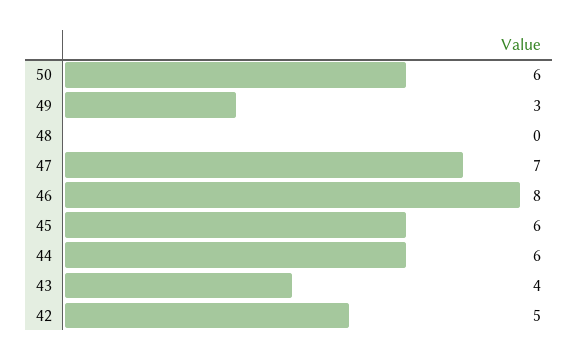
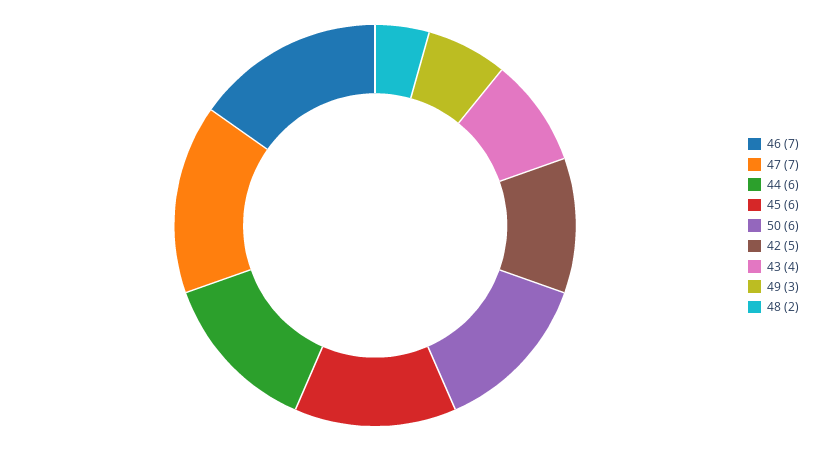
  {
    "50": 6,
    "49": 3,
-   "48": 0,
+   "48": 2,
    "47": 7,
-   "46": 8,
+   "46": 7,
    "45": 6,
    "44": 6,
    "43": 4,
    "42": 5
  }

